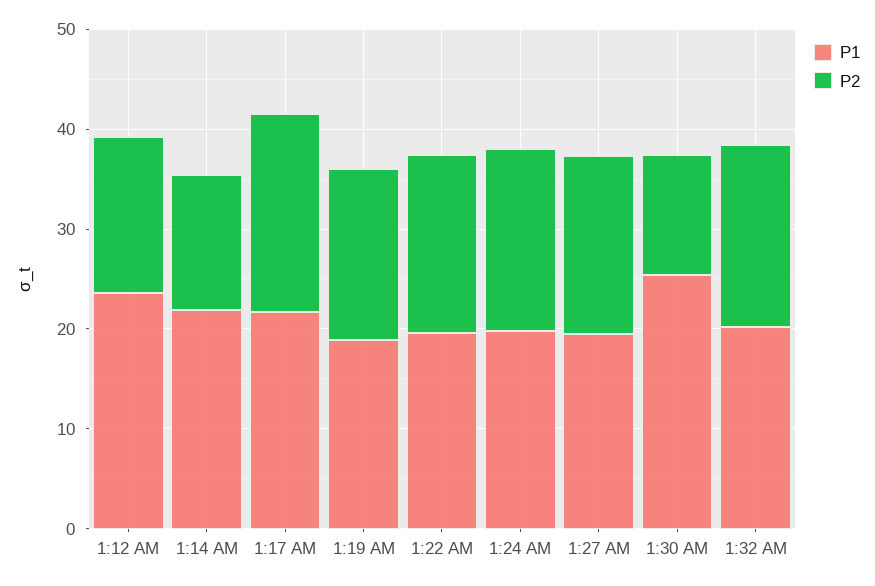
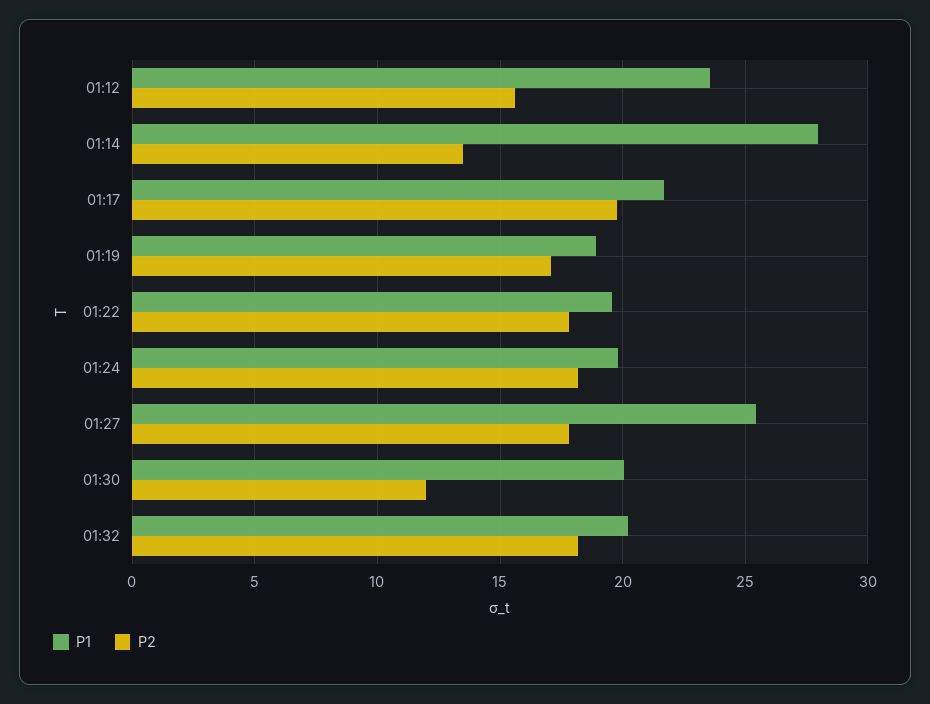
  {
    "P1": {
      "1:12 AM": 23.5,
-     "1:14 AM": 22,
+     "1:14 AM": 28,
      "1:17 AM": 21.5,
      "1:19 AM": 19,
      "1:22 AM": 19.5,
      "1:24 AM": 20,
-     "1:27 AM": 20,
+     "1:27 AM": 25.5,
-     "1:30 AM": 26,
+     "1:30 AM": 20,
      "1:32 AM": 20
    },
    "P2": {
      "1:12 AM": 15.5,
      "1:14 AM": 13.5,
      "1:17 AM": 20,
      "1:19 AM": 17,
      "1:22 AM": 18,
      "1:24 AM": 18,
      "1:27 AM": 18,
      "1:30 AM": 12,
      "1:32 AM": 18
    }
  }

